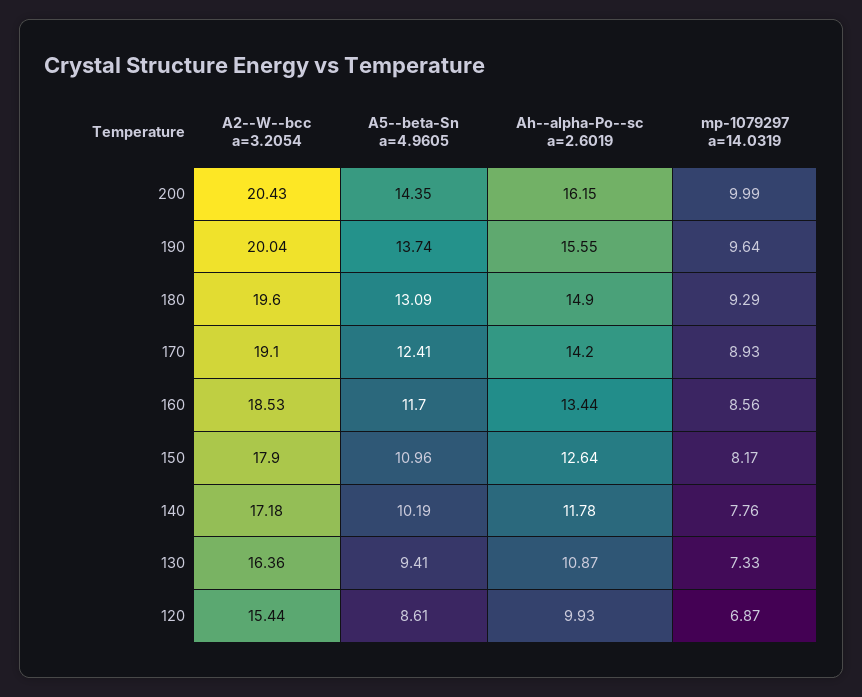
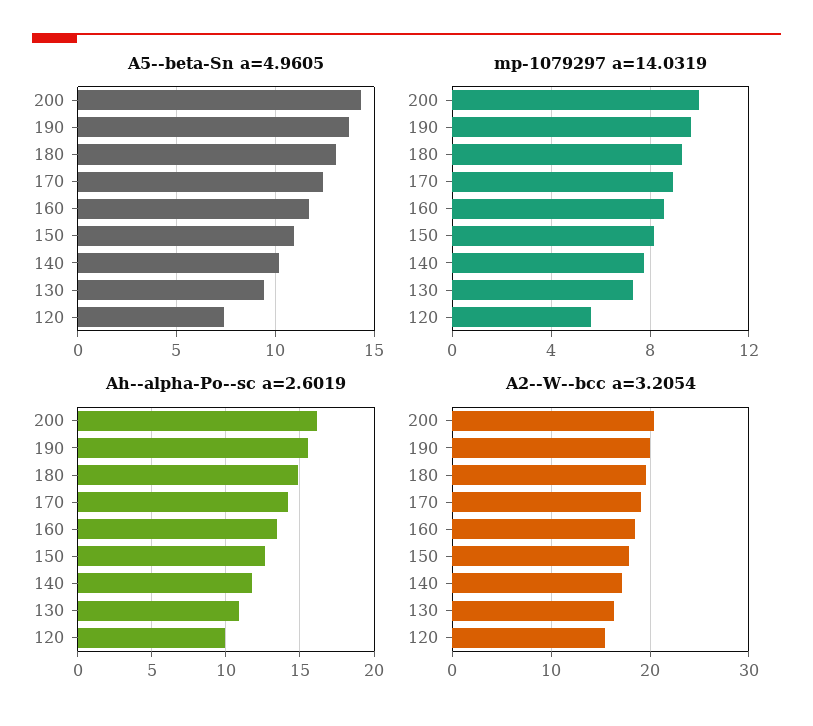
  {
    "A2--W--bcc a=3.2054": {
      "200": 20.43,
      "190": 20.04,
      "180": 19.6,
      "170": 19.1,
      "160": 18.53,
      "150": 17.9,
      "140": 17.18,
      "130": 16.36,
      "120": 15.44
    },
    "A5--beta-Sn a=4.9605": {
      "200": 14.35,
      "190": 13.74,
      "180": 13.09,
      "170": 12.41,
      "160": 11.7,
      "150": 10.96,
      "140": 10.19,
      "130": 9.41,
-     "120": 8.61
+     "120": 7.5
    },
    "Ah--alpha-Po--sc a=2.6019": {
      "200": 16.15,
      "190": 15.55,
      "180": 14.9,
      "170": 14.2,
      "160": 13.44,
      "150": 12.64,
      "140": 11.78,
      "130": 10.87,
      "120": 9.93
    },
    "mp-1079297 a=14.0319": {
      "200": 9.99,
      "190": 9.64,
      "180": 9.29,
      "170": 8.93,
      "160": 8.56,
      "150": 8.17,
      "140": 7.76,
      "130": 7.33,
-     "120": 6.87
+     "120": 5.5
    }
  }

